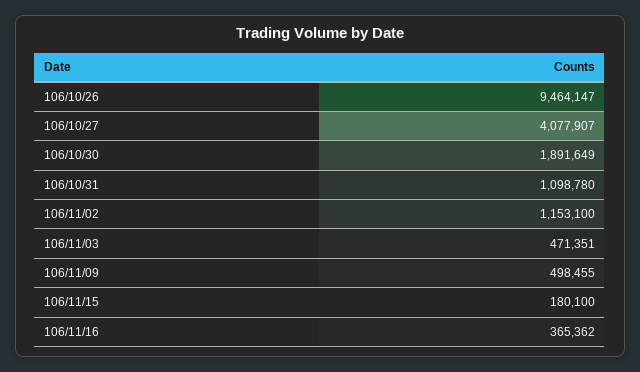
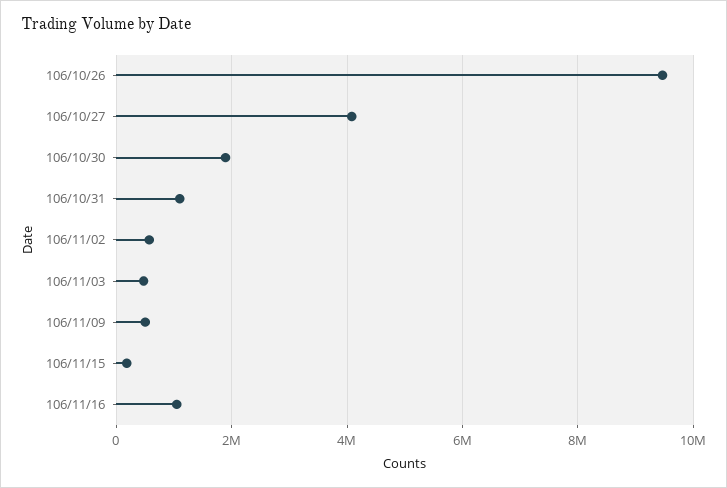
  {
    "106/10/26": 9464147,
    "106/10/27": 4077907,
    "106/10/30": 1891649,
    "106/10/31": 1098780,
-   "106/11/02": 1153100,
+   "106/11/02": 600000,
    "106/11/03": 471351,
    "106/11/09": 498455,
    "106/11/15": 180100,
-   "106/11/16": 365362
+   "106/11/16": 1000000
  }

